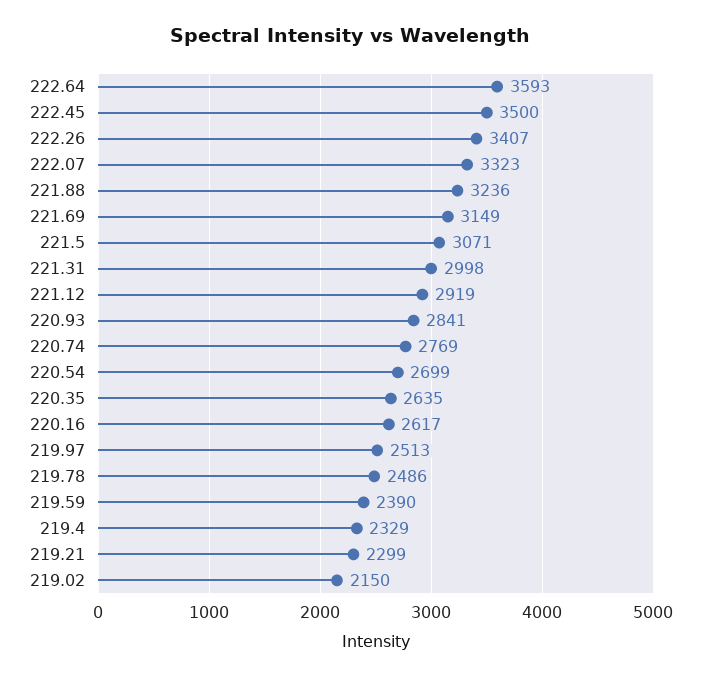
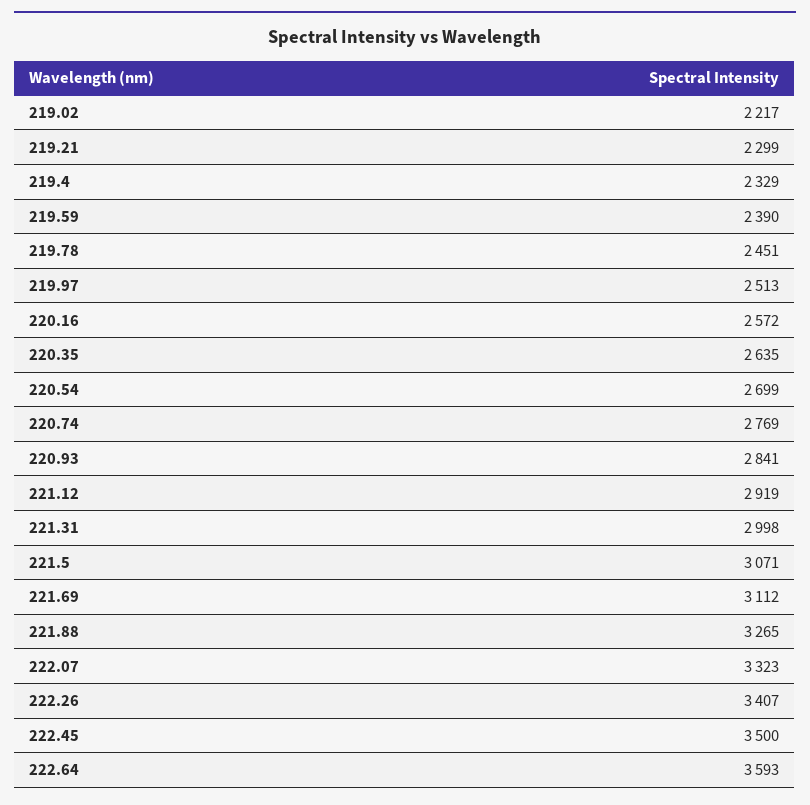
  {
    "222.64": 3593,
    "222.45": 3500,
    "222.26": 3407,
    "222.07": 3323,
-   "221.88": 3236,
+   "221.88": 3265,
-   "221.69": 3149,
+   "221.69": 3112,
    "221.5": 3071,
    "221.31": 2998,
    "221.12": 2919,
    "220.93": 2841,
    "220.74": 2769,
    "220.54": 2699,
    "220.35": 2635,
-   "220.16": 2617,
+   "220.16": 2572,
    "219.97": 2513,
-   "219.78": 2486,
+   "219.78": 2451,
    "219.59": 2390,
    "219.4": 2329,
    "219.21": 2299,
-   "219.02": 2150
+   "219.02": 2217
  }

